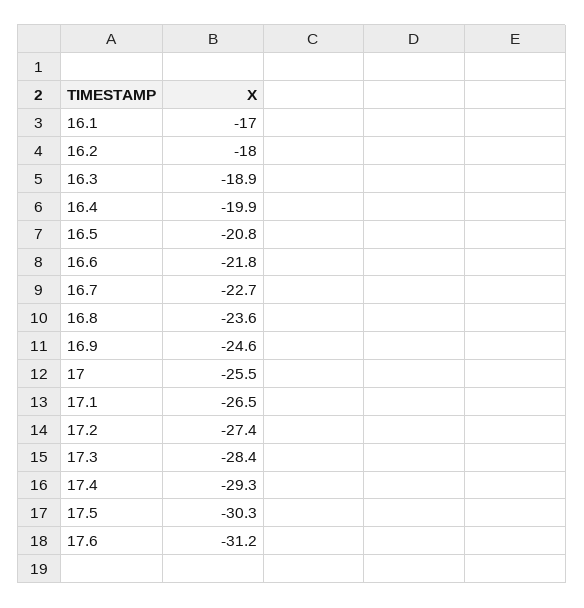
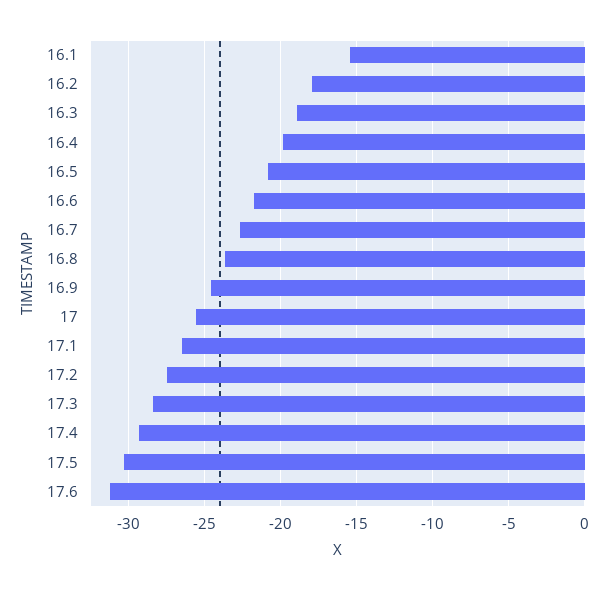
  {
-   "16.1": -17,
+   "16.1": -15.5,
    "16.2": -18,
    "16.3": -18.9,
    "16.4": -19.9,
    "16.5": -20.8,
    "16.6": -21.8,
    "16.7": -22.7,
    "16.8": -23.6,
    "16.9": -24.6,
    "17": -25.5,
    "17.1": -26.5,
    "17.2": -27.4,
    "17.3": -28.4,
    "17.4": -29.3,
    "17.5": -30.3,
    "17.6": -31.2
  }

